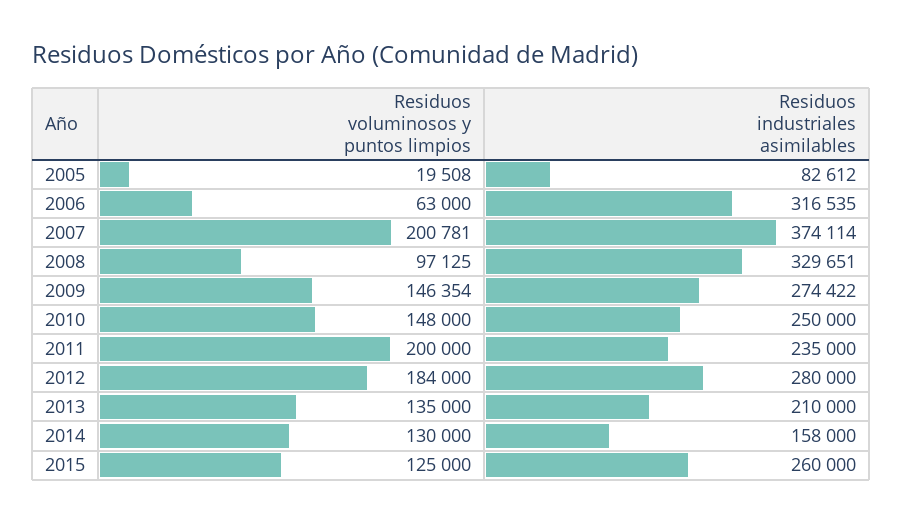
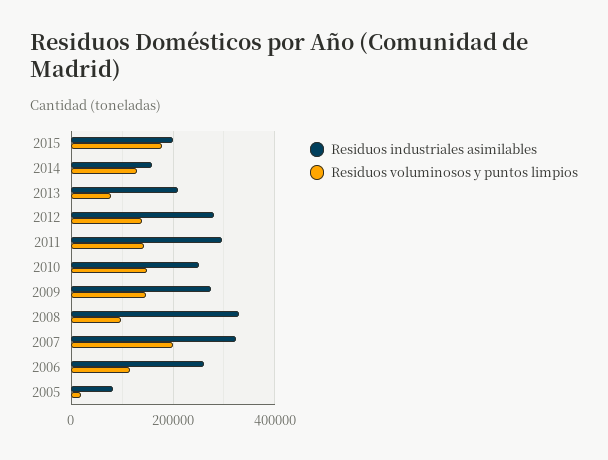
  {
    "Residuos voluminosos y puntos limpios": {
      "2005": 19508,
-     "2006": 63000,
+     "2006": 120000,
      "2007": 200781,
      "2008": 97125,
      "2009": 146354,
      "2010": 148000,
-     "2011": 200000,
+     "2011": 140000,
-     "2012": 184000,
+     "2012": 140000,
-     "2013": 135000,
+     "2013": 80000,
      "2014": 130000,
-     "2015": 125000
+     "2015": 180000
    },
    "Residuos industriales asimilables": {
      "2005": 82612,
-     "2006": 316535,
+     "2006": 260000,
-     "2007": 374114,
+     "2007": 320000,
      "2008": 329651,
      "2009": 274422,
      "2010": 250000,
-     "2011": 235000,
+     "2011": 300000,
      "2012": 280000,
      "2013": 210000,
      "2014": 158000,
-     "2015": 260000
+     "2015": 200000
    }
  }

